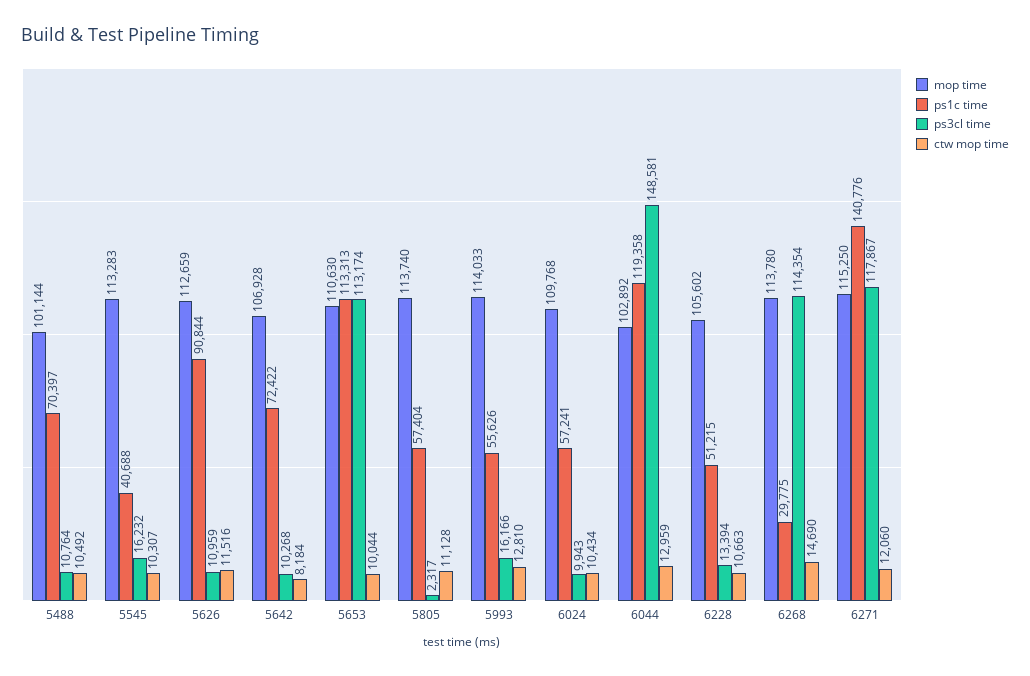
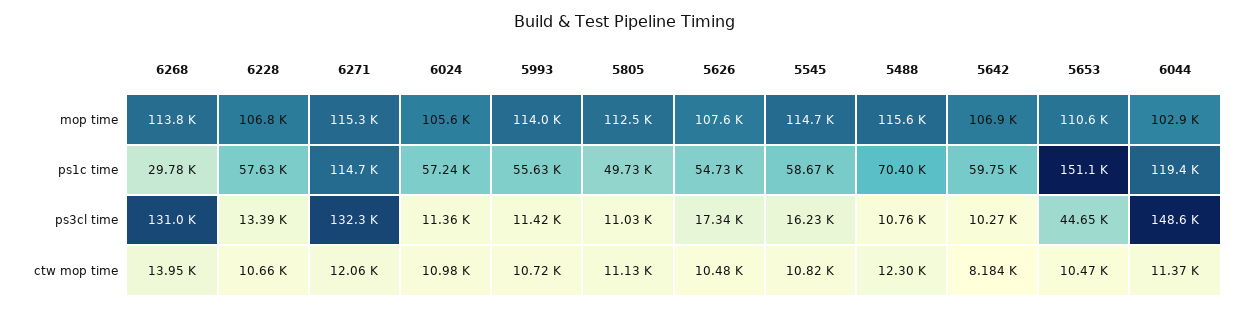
  {
    "mop time": {
-     "5488": 101144,
+     "5488": 115600,
-     "5545": 113283,
+     "5545": 114700,
-     "5626": 112659,
+     "5626": 107600,
      "5642": 106928,
      "5653": 110630,
-     "5805": 113740,
+     "5805": 112500,
      "5993": 114033,
-     "6024": 109768,
+     "6024": 105600,
      "6044": 102892,
-     "6228": 105602,
+     "6228": 106800,
      "6268": 113780,
      "6271": 115250
    },
    "ps1c time": {
      "5488": 70397,
-     "5545": 40688,
+     "5545": 58670,
-     "5626": 90844,
+     "5626": 54730,
-     "5642": 72422,
+     "5642": 59750,
-     "5653": 113313,
+     "5653": 151100,
-     "5805": 57404,
+     "5805": 49730,
      "5993": 55626,
      "6024": 57241,
      "6044": 119358,
-     "6228": 51215,
+     "6228": 57630,
      "6268": 29775,
-     "6271": 140776
+     "6271": 114700
    },
    "ps3cl time": {
      "5488": 10764,
      "5545": 16232,
-     "5626": 10959,
+     "5626": 17340,
      "5642": 10268,
-     "5653": 113174,
+     "5653": 44650,
-     "5805": 2317,
+     "5805": 11030,
-     "5993": 16166,
+     "5993": 11420,
-     "6024": 9943,
+     "6024": 11360,
      "6044": 148581,
      "6228": 13394,
-     "6268": 114354,
+     "6268": 131000,
-     "6271": 117867
+     "6271": 132300
    },
    "ctw mop time": {
-     "5488": 10492,
+     "5488": 12300,
-     "5545": 10307,
+     "5545": 10820,
-     "5626": 11516,
+     "5626": 10480,
      "5642": 8184,
-     "5653": 10044,
+     "5653": 10470,
      "5805": 11128,
-     "5993": 12810,
+     "5993": 10720,
-     "6024": 10434,
+     "6024": 10980,
-     "6044": 12959,
+     "6044": 11370,
      "6228": 10663,
-     "6268": 14690,
+     "6268": 13950,
      "6271": 12060
    }
  }

